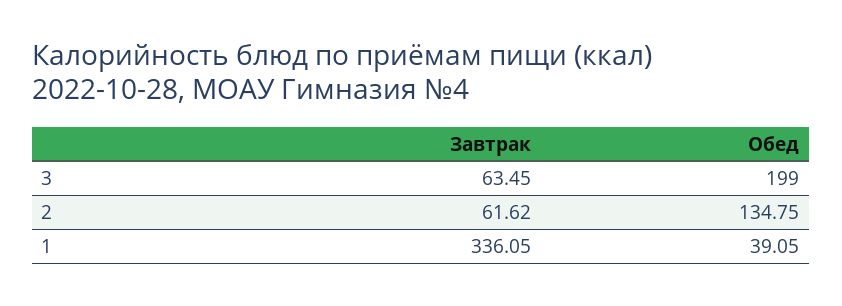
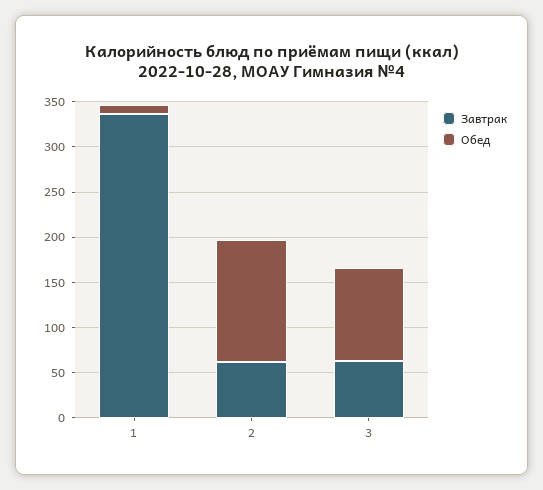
  {
    "Завтрак": {
      "3": 63.45,
      "2": 61.62,
      "1": 336.05
    },
    "Обед": {
-     "3": 199,
+     "3": 100,
      "2": 134.75,
-     "1": 39.05
+     "1": 10
    }
  }

